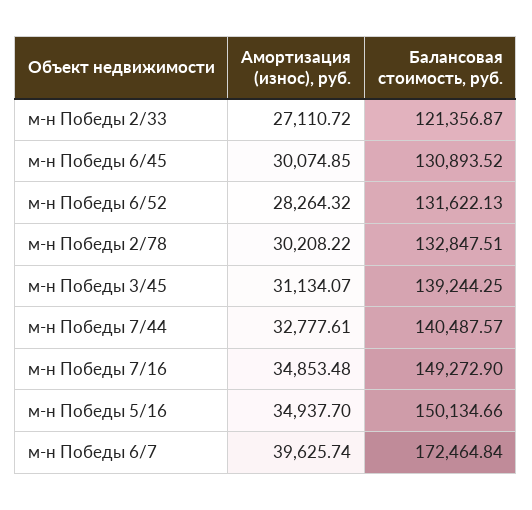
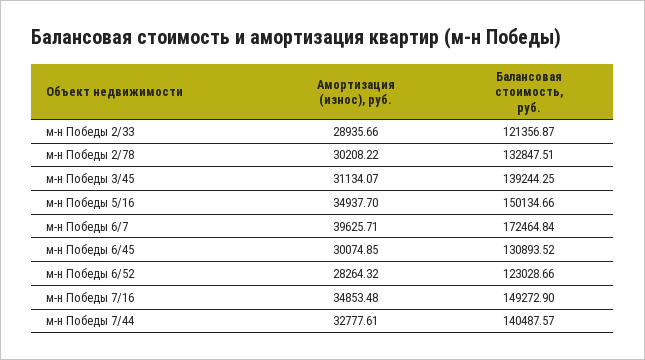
  {
    "Амортизация (износ), руб.": {
-     "м-н Победы 2/33": 27110.72,
+     "м-н Победы 2/33": 28935.66,
      "м-н Победы 6/45": 30074.85,
      "м-н Победы 6/52": 28264.32,
      "м-н Победы 2/78": 30208.22,
      "м-н Победы 3/45": 31134.07,
      "м-н Победы 7/44": 32777.61,
      "м-н Победы 7/16": 34853.48,
      "м-н Победы 5/16": 34937.7,
-     "м-н Победы 6/7": 39625.74
+     "м-н Победы 6/7": 39625.71
    },
    "Балансовая стоимость, руб.": {
      "м-н Победы 2/33": 121356.87,
      "м-н Победы 6/45": 130893.52,
-     "м-н Победы 6/52": 131622.13,
+     "м-н Победы 6/52": 123028.66,
      "м-н Победы 2/78": 132847.51,
      "м-н Победы 3/45": 139244.25,
      "м-н Победы 7/44": 140487.57,
      "м-н Победы 7/16": 149272.9,
      "м-н Победы 5/16": 150134.66,
      "м-н Победы 6/7": 172464.84
    }
  }

